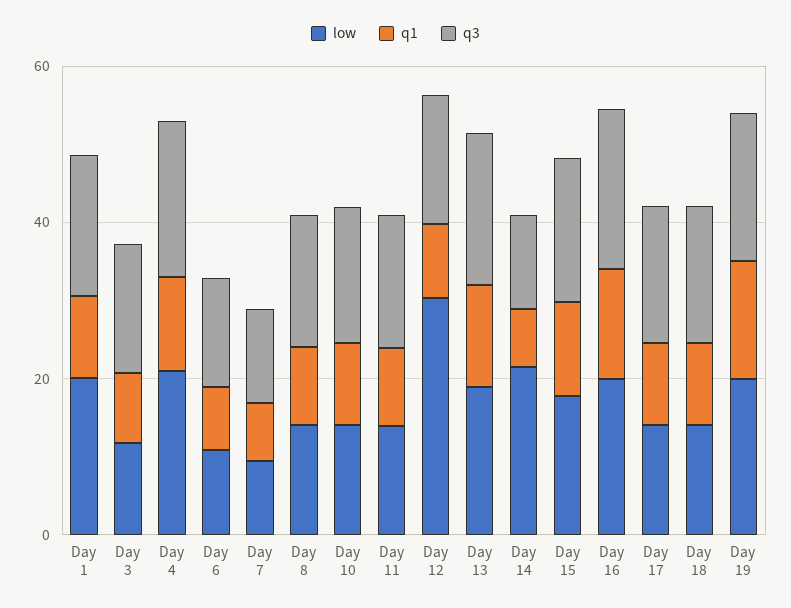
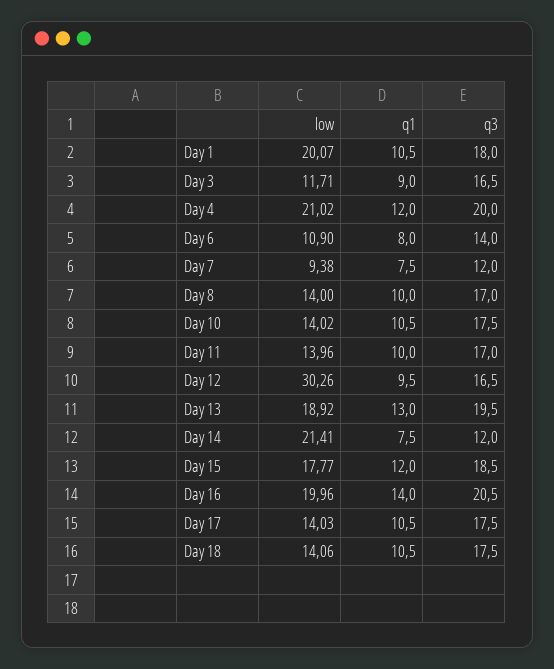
  {
    "low": {
      "Day 1": 20.07,
      "Day 3": 11.71,
      "Day 4": 21.02,
      "Day 6": 10.9,
      "Day 7": 9.38,
      "Day 8": 14,
      "Day 10": 14.02,
      "Day 11": 13.96,
      "Day 12": 30.26,
      "Day 13": 18.92,
      "Day 14": 21.41,
      "Day 15": 17.77,
      "Day 16": 19.96,
      "Day 17": 14.03,
-     "Day 18": 14.06,
+     "Day 18": 14.06
-     "Day 19": 20
    },
    "q1": {
      "Day 1": 10.5,
      "Day 3": 9,
      "Day 4": 12,
      "Day 6": 8,
      "Day 7": 7.5,
      "Day 8": 10,
      "Day 10": 10.5,
      "Day 11": 10,
      "Day 12": 9.5,
      "Day 13": 13,
      "Day 14": 7.5,
      "Day 15": 12,
      "Day 16": 14,
      "Day 17": 10.5,
-     "Day 18": 10.5,
+     "Day 18": 10.5
-     "Day 19": 15
    },
    "q3": {
      "Day 1": 18,
      "Day 3": 16.5,
      "Day 4": 20,
      "Day 6": 14,
      "Day 7": 12,
      "Day 8": 17,
      "Day 10": 17.5,
      "Day 11": 17,
      "Day 12": 16.5,
      "Day 13": 19.5,
      "Day 14": 12,
      "Day 15": 18.5,
      "Day 16": 20.5,
      "Day 17": 17.5,
-     "Day 18": 17.5,
+     "Day 18": 17.5
-     "Day 19": 20
    }
  }

